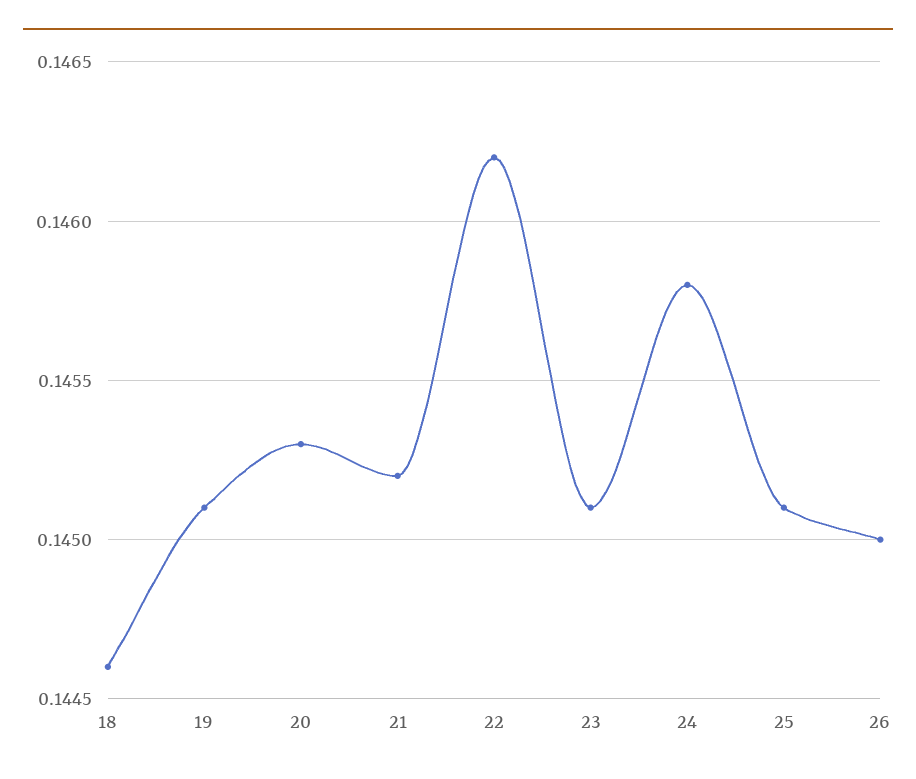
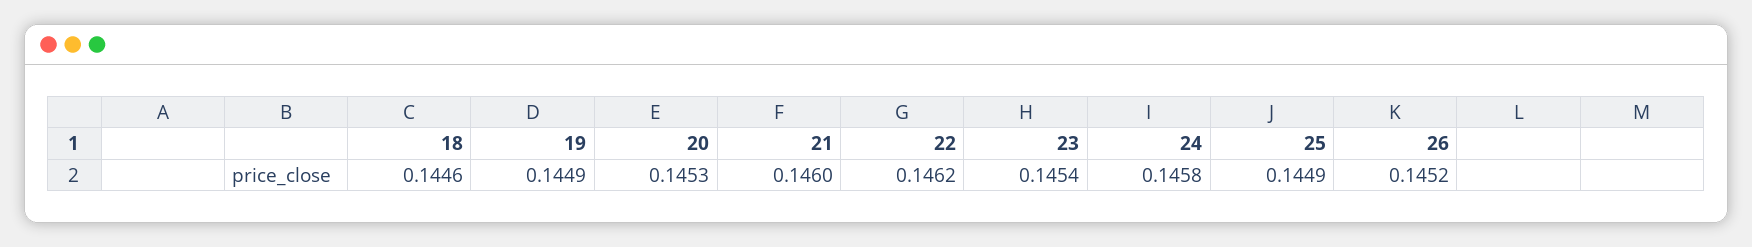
  {
    "18": 0.1446,
-   "19": 0.1451,
+   "19": 0.1449,
    "20": 0.1453,
-   "21": 0.1452,
+   "21": 0.146,
    "22": 0.1462,
-   "23": 0.1451,
+   "23": 0.1454,
    "24": 0.1458,
-   "25": 0.1451,
+   "25": 0.1449,
-   "26": 0.145
+   "26": 0.1452
  }

